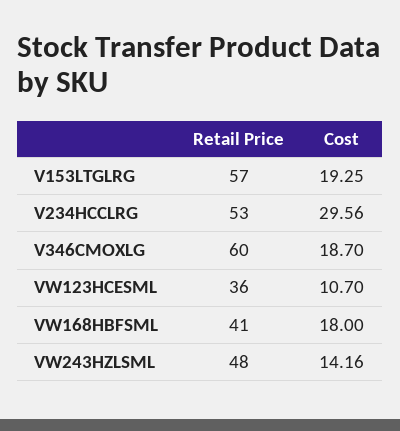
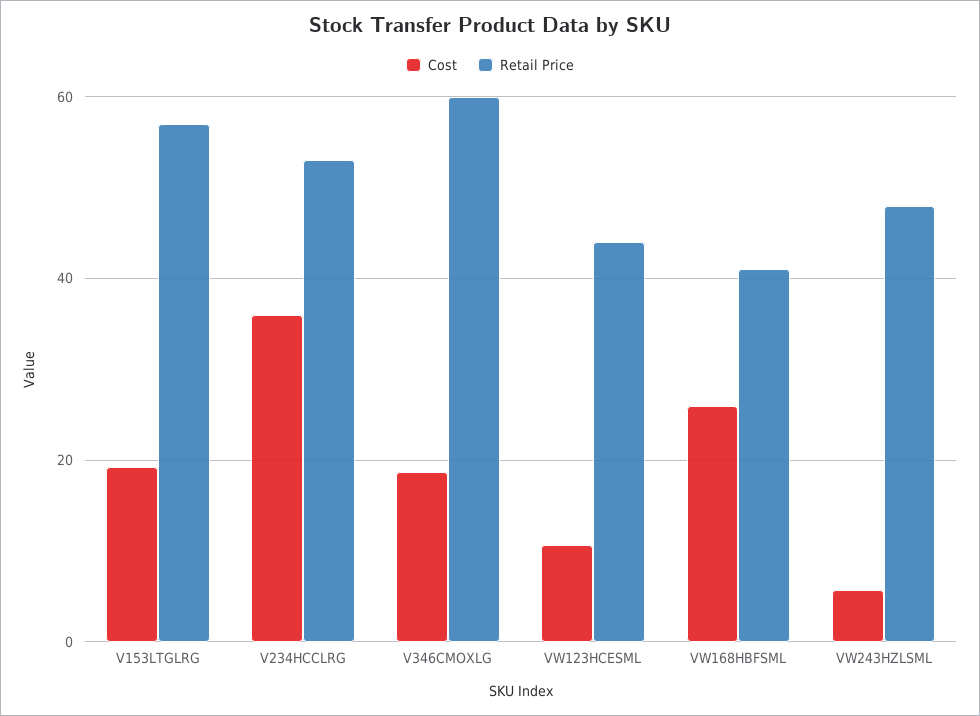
  {
    "Retail Price": {
      "V153LTGLRG": 57,
      "V234HCCLRG": 53,
      "V346CMOXLG": 60,
-     "VW123HCESML": 36,
+     "VW123HCESML": 44,
      "VW168HBFSML": 41,
      "VW243HZLSML": 48
    },
    "Cost": {
      "V153LTGLRG": 19.25,
-     "V234HCCLRG": 29.56,
+     "V234HCCLRG": 36,
      "V346CMOXLG": 18.7,
      "VW123HCESML": 10.7,
-     "VW168HBFSML": 18,
+     "VW168HBFSML": 26,
-     "VW243HZLSML": 14.16
+     "VW243HZLSML": 6
    }
  }

